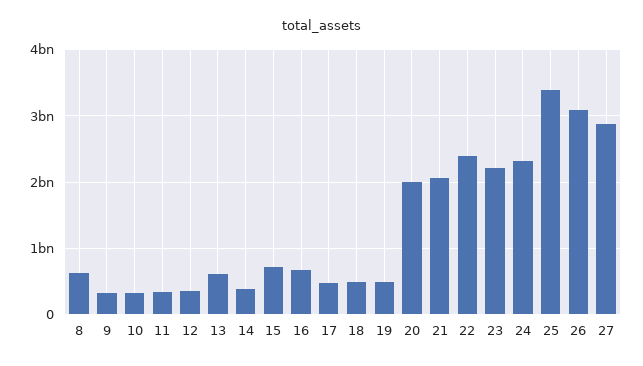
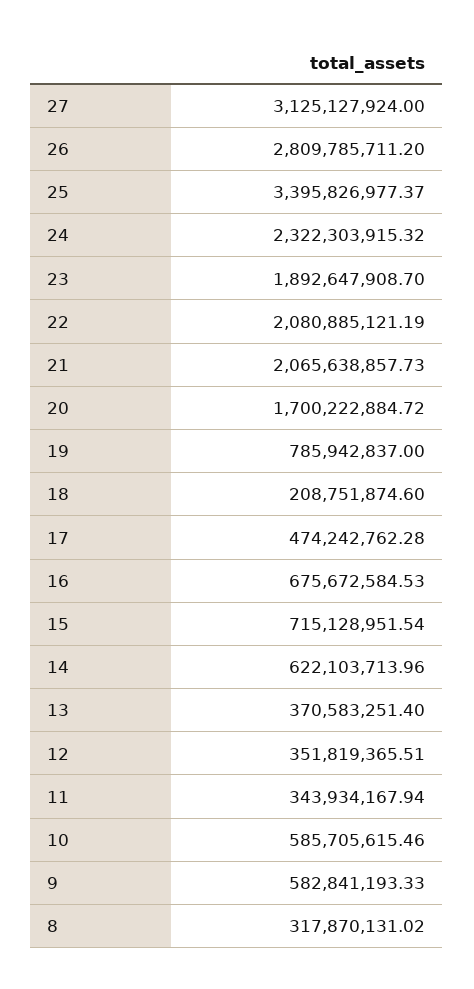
  {
-   "8": 600000000,
+   "8": 317870131.02,
-   "9": 300000000,
+   "9": 582841193.33,
-   "10": 300000000,
+   "10": 585705615.46,
    "11": 343934167.94,
    "12": 351819365.51,
-   "13": 600000000,
+   "13": 370583251.4,
-   "14": 400000000,
+   "14": 622103713.96,
    "15": 715128951.54,
    "16": 675672584.53,
    "17": 474242762.28,
-   "18": 500000000,
+   "18": 208751874.6,
-   "19": 500000000,
+   "19": 785942837,
-   "20": 2000000000,
+   "20": 1700222884.72,
    "21": 2065638857.73,
-   "22": 2400000000,
+   "22": 2080885121.19,
-   "23": 2200000000,
+   "23": 1892647908.7,
    "24": 2322303915.32,
    "25": 3395826977.37,
-   "26": 3100000000,
+   "26": 2809785711.2,
-   "27": 2900000000
+   "27": 3125127924
  }

